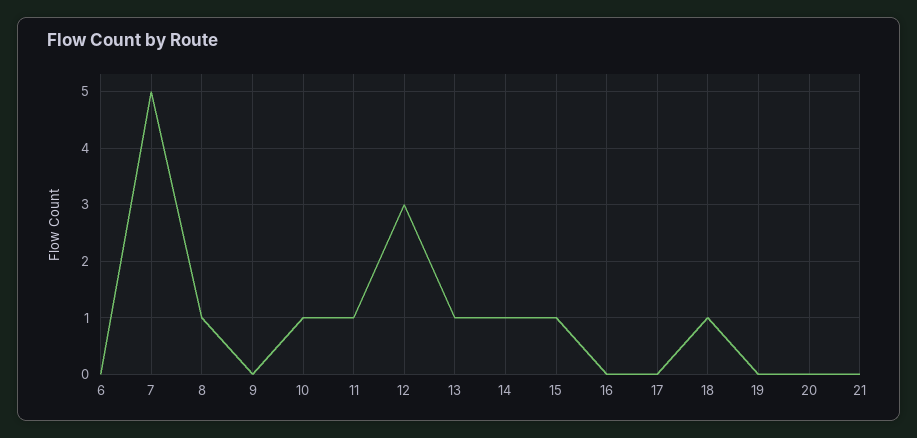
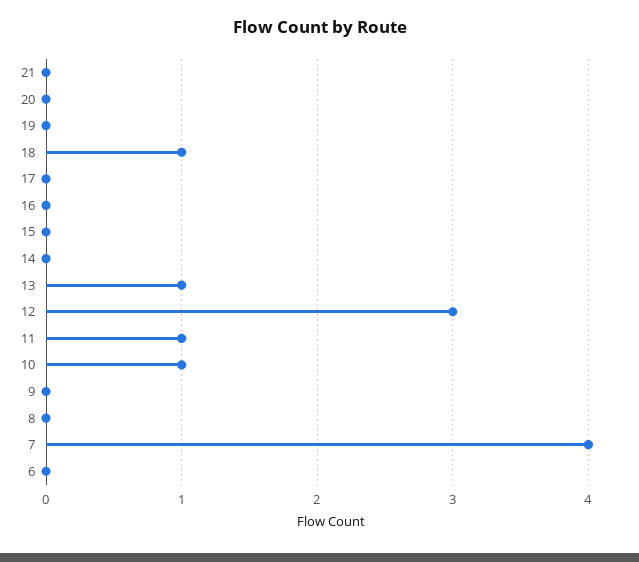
  {
    "6": 0,
-   "7": 5,
+   "7": 4,
-   "8": 1,
+   "8": 0,
    "9": 0,
    "10": 1,
    "11": 1,
    "12": 3,
    "13": 1,
-   "14": 1,
+   "14": 0,
-   "15": 1,
+   "15": 0,
    "16": 0,
    "17": 0,
    "18": 1,
    "19": 0,
    "20": 0,
    "21": 0
  }

